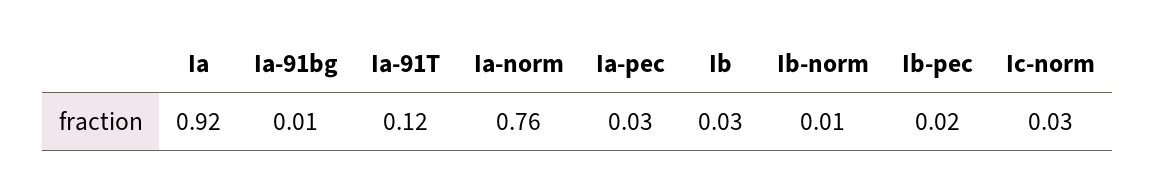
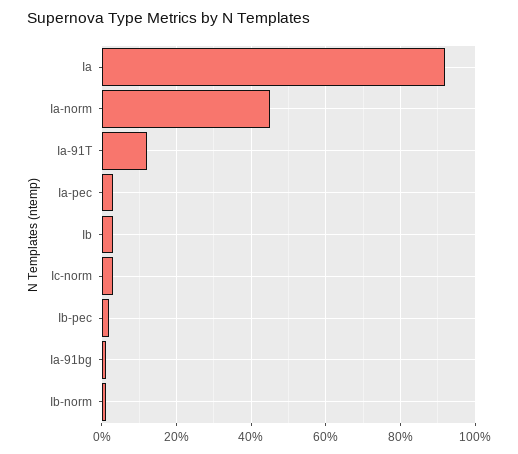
  {
    "Ia": 0.92,
    "Ia-91bg": 0.01,
    "Ia-91T": 0.12,
-   "Ia-norm": 0.76,
+   "Ia-norm": 0.45,
    "Ia-pec": 0.03,
    "Ib": 0.03,
    "Ib-norm": 0.01,
    "Ib-pec": 0.02,
    "Ic-norm": 0.03
  }

